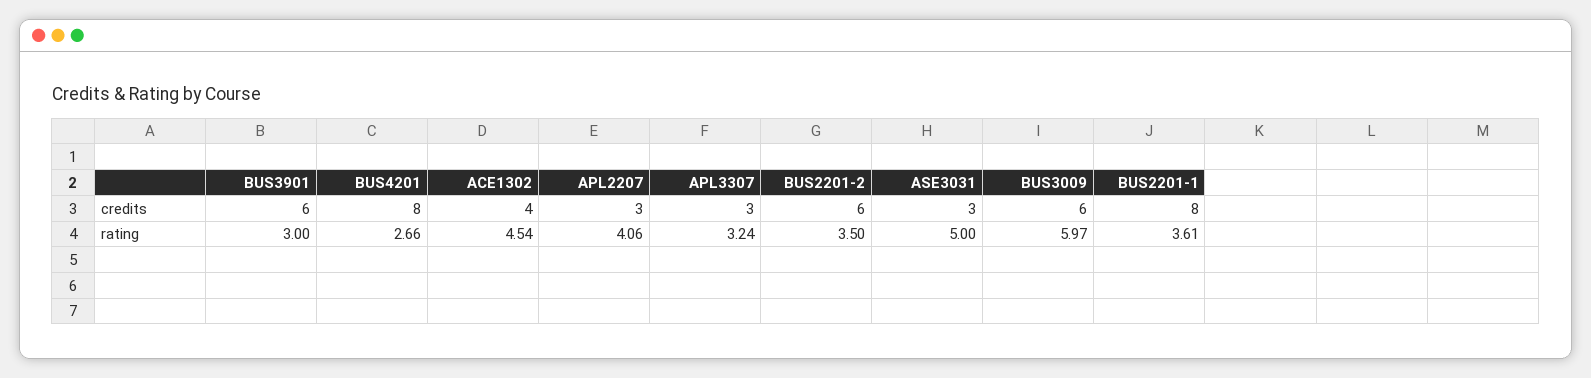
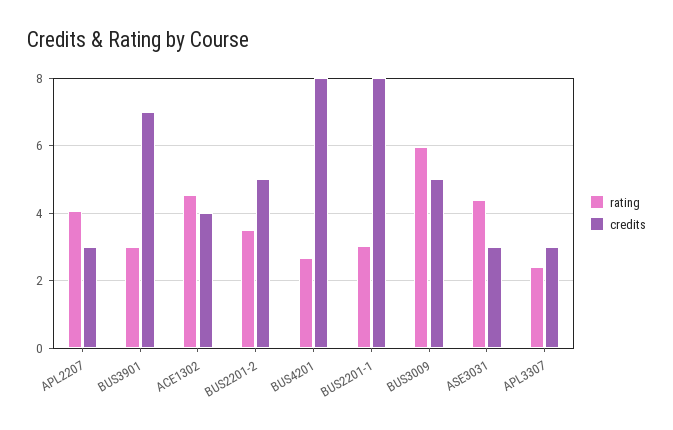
  {
    "credits": {
-     "BUS3901": 6,
+     "BUS3901": 7,
      "BUS4201": 8,
      "ACE1302": 4,
      "APL2207": 3,
      "APL3307": 3,
-     "BUS2201-2": 6,
+     "BUS2201-2": 5,
      "ASE3031": 3,
-     "BUS3009": 6,
+     "BUS3009": 5,
      "BUS2201-1": 8
    },
    "rating": {
      "BUS3901": 3,
      "BUS4201": 2.66,
      "ACE1302": 4.54,
      "APL2207": 4.06,
-     "APL3307": 3.24,
+     "APL3307": 2.4,
      "BUS2201-2": 3.5,
-     "ASE3031": 5,
+     "ASE3031": 4.4,
      "BUS3009": 5.97,
-     "BUS2201-1": 3.61
+     "BUS2201-1": 3
    }
  }

